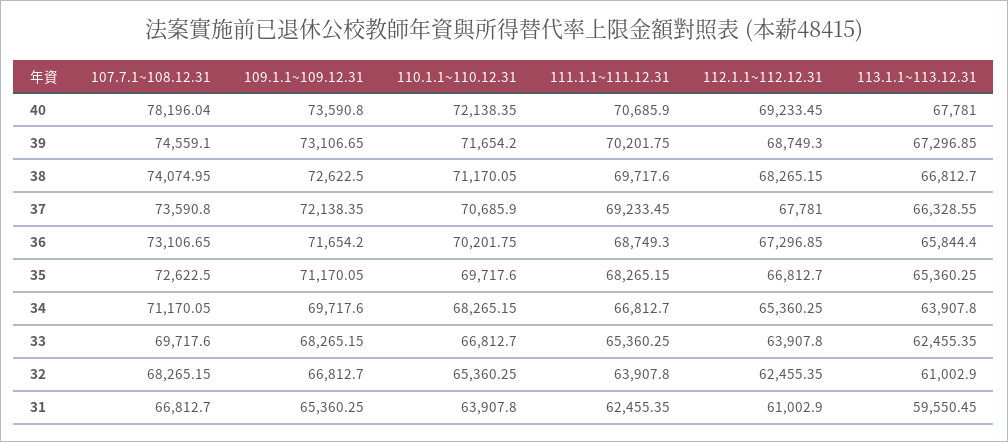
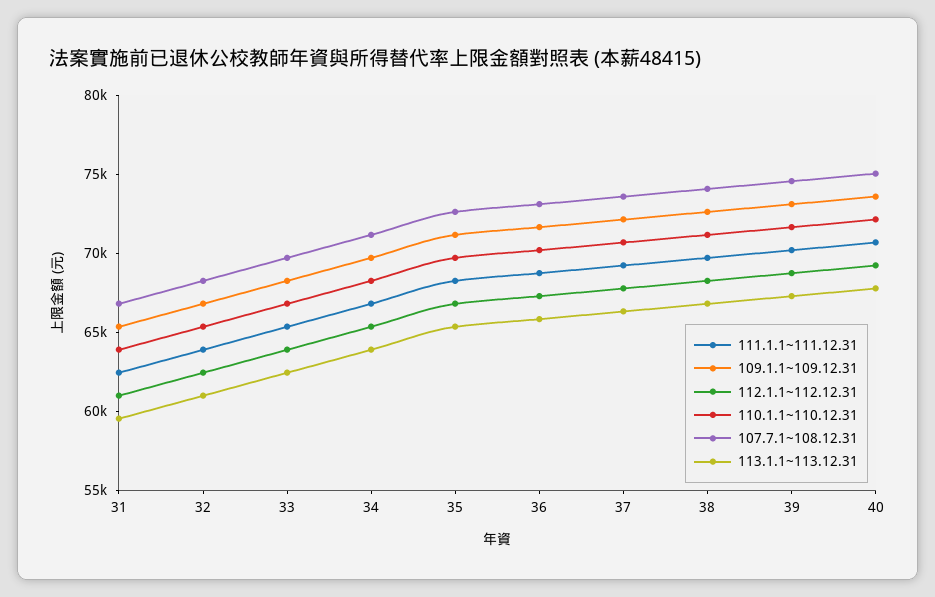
  {
    "107.7.1~108.12.31": {
-     "40": 78196.04,
+     "40": 75000,
      "39": 74559.1,
      "38": 74074.95,
      "37": 73590.8,
      "36": 73106.65,
      "35": 72622.5,
      "34": 71170.05,
      "33": 69717.6,
      "32": 68265.15,
      "31": 66812.7
    },
    "109.1.1~109.12.31": {
      "40": 73590.8,
      "39": 73106.65,
      "38": 72622.5,
      "37": 72138.35,
      "36": 71654.2,
      "35": 71170.05,
      "34": 69717.6,
      "33": 68265.15,
      "32": 66812.7,
      "31": 65360.25
    },
    "110.1.1~110.12.31": {
      "40": 72138.35,
      "39": 71654.2,
      "38": 71170.05,
      "37": 70685.9,
      "36": 70201.75,
      "35": 69717.6,
      "34": 68265.15,
      "33": 66812.7,
      "32": 65360.25,
      "31": 63907.8
    },
    "111.1.1~111.12.31": {
      "40": 70685.9,
      "39": 70201.75,
      "38": 69717.6,
      "37": 69233.45,
      "36": 68749.3,
      "35": 68265.15,
      "34": 66812.7,
      "33": 65360.25,
      "32": 63907.8,
      "31": 62455.35
    },
    "112.1.1~112.12.31": {
      "40": 69233.45,
      "39": 68749.3,
      "38": 68265.15,
      "37": 67781,
      "36": 67296.85,
      "35": 66812.7,
      "34": 65360.25,
      "33": 63907.8,
      "32": 62455.35,
      "31": 61002.9
    },
    "113.1.1~113.12.31": {
      "40": 67781,
      "39": 67296.85,
      "38": 66812.7,
      "37": 66328.55,
      "36": 65844.4,
      "35": 65360.25,
      "34": 63907.8,
      "33": 62455.35,
      "32": 61002.9,
      "31": 59550.45
    }
  }

